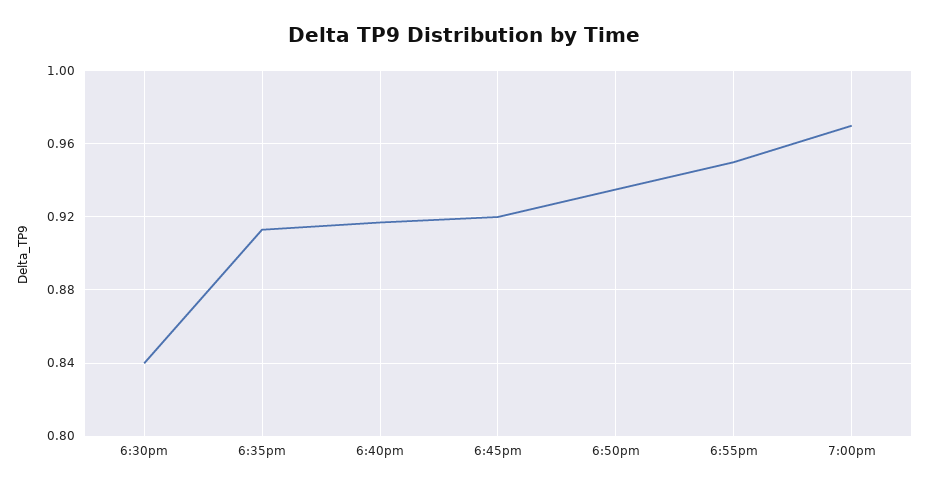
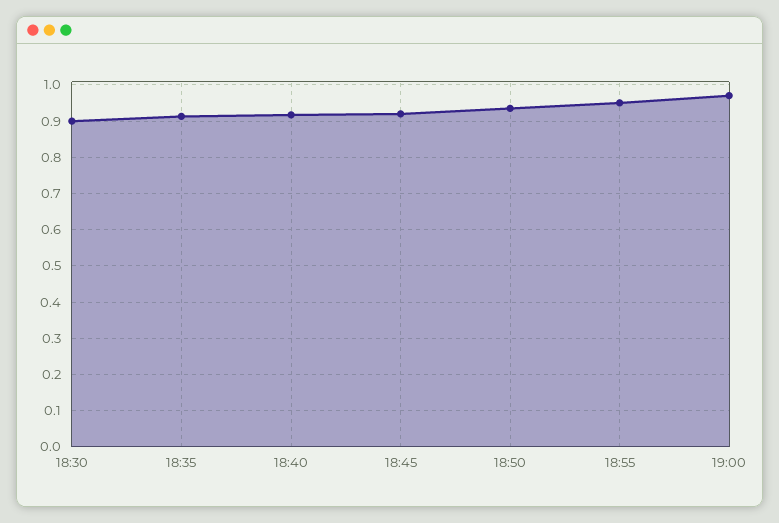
  {
-   "6:30pm": 0.84,
+   "6:30pm": 0.9,
    "6:35pm": 0.915,
    "6:40pm": 0.915,
    "6:45pm": 0.92,
    "6:50pm": 0.935,
    "6:55pm": 0.95,
    "7:00pm": 0.97
  }

